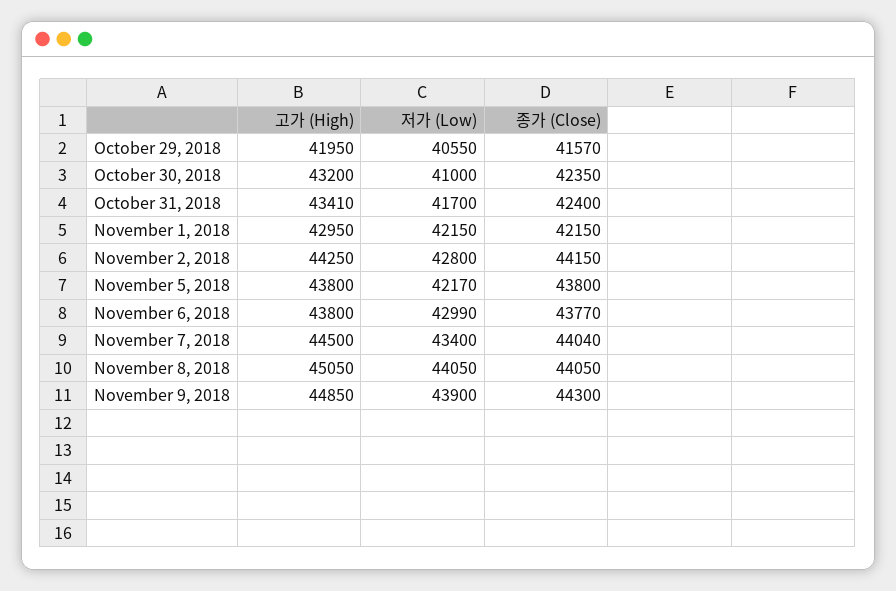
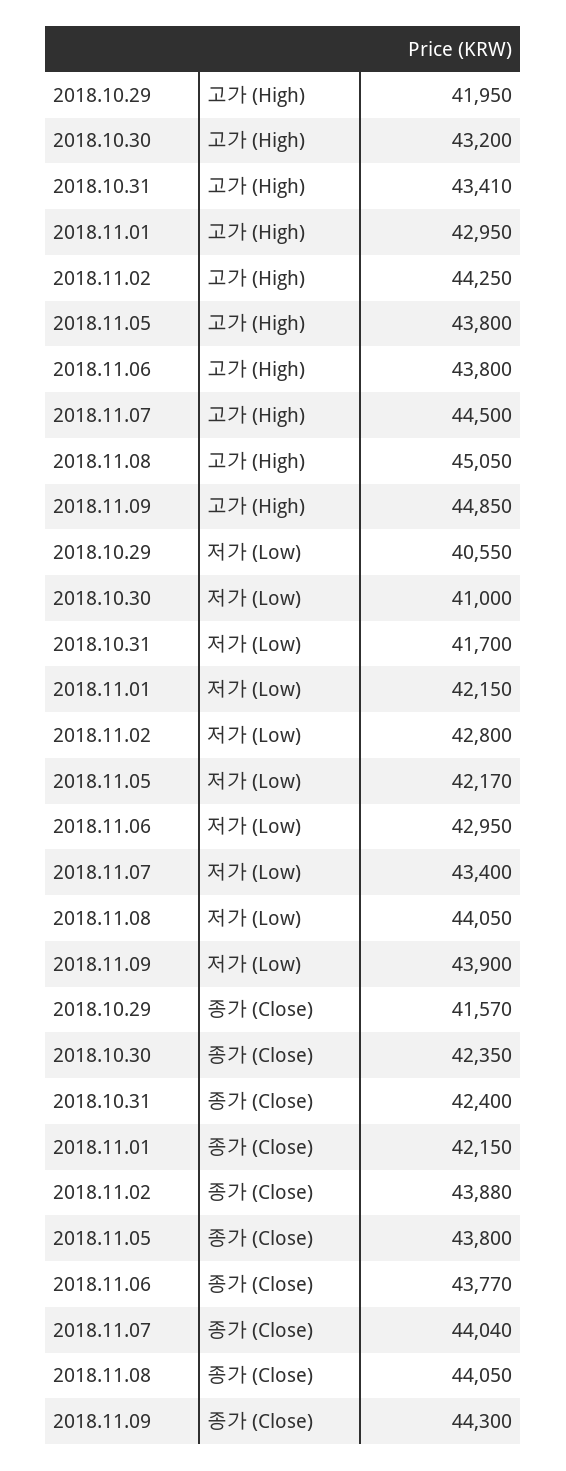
  {
    "고가 (High)": {
      "October 29, 2018": 41950,
      "October 30, 2018": 43200,
      "October 31, 2018": 43410,
      "November 1, 2018": 42950,
      "November 2, 2018": 44250,
      "November 5, 2018": 43800,
      "November 6, 2018": 43800,
      "November 7, 2018": 44500,
      "November 8, 2018": 45050,
      "November 9, 2018": 44850
    },
    "저가 (Low)": {
      "October 29, 2018": 40550,
      "October 30, 2018": 41000,
      "October 31, 2018": 41700,
      "November 1, 2018": 42150,
      "November 2, 2018": 42800,
      "November 5, 2018": 42170,
-     "November 6, 2018": 42990,
+     "November 6, 2018": 42950,
      "November 7, 2018": 43400,
      "November 8, 2018": 44050,
      "November 9, 2018": 43900
    },
    "종가 (Close)": {
      "October 29, 2018": 41570,
      "October 30, 2018": 42350,
      "October 31, 2018": 42400,
      "November 1, 2018": 42150,
-     "November 2, 2018": 44150,
+     "November 2, 2018": 43880,
      "November 5, 2018": 43800,
      "November 6, 2018": 43770,
      "November 7, 2018": 44040,
      "November 8, 2018": 44050,
      "November 9, 2018": 44300
    }
  }

